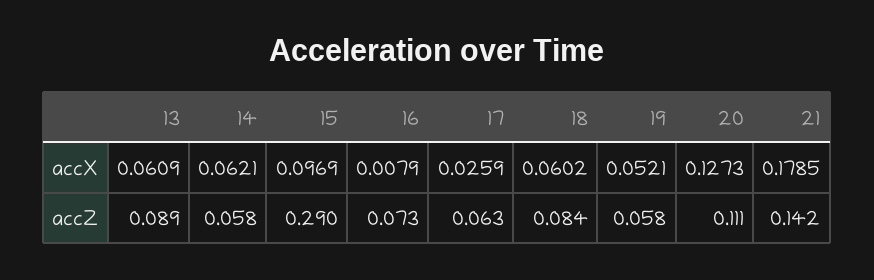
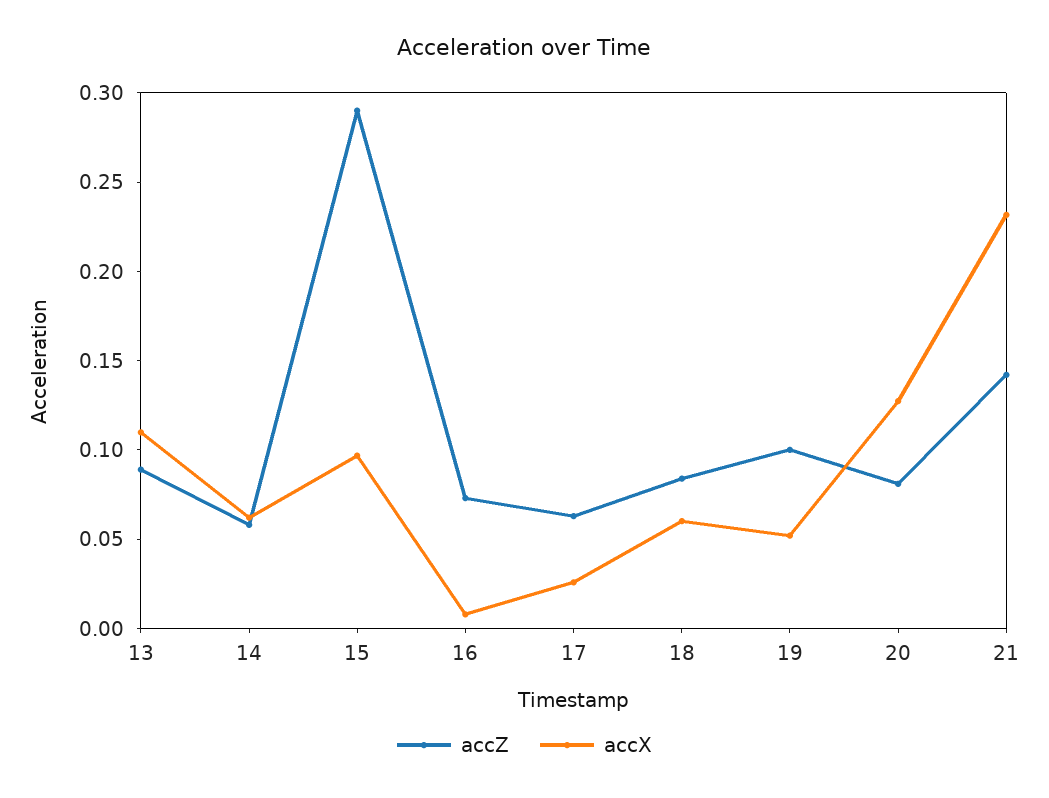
  {
    "accX": {
-     "13": 0.0609,
+     "13": 0.11,
      "14": 0.0621,
      "15": 0.0969,
      "16": 0.0079,
      "17": 0.0259,
      "18": 0.0602,
      "19": 0.0521,
      "20": 0.1273,
-     "21": 0.1785
+     "21": 0.23
    },
    "accZ": {
      "13": 0.089,
      "14": 0.058,
      "15": 0.29,
      "16": 0.073,
      "17": 0.063,
      "18": 0.084,
-     "19": 0.058,
+     "19": 0.1,
-     "20": 0.111,
+     "20": 0.08,
      "21": 0.142
    }
  }

